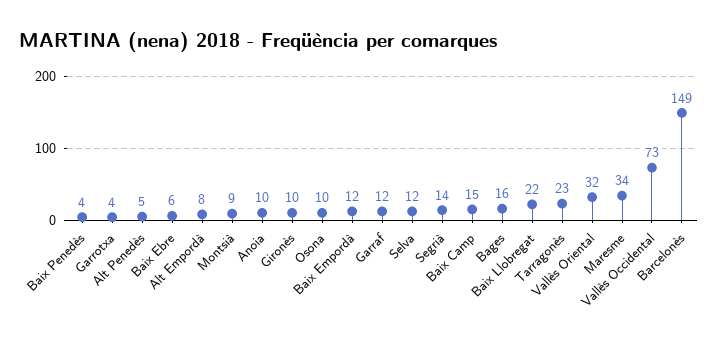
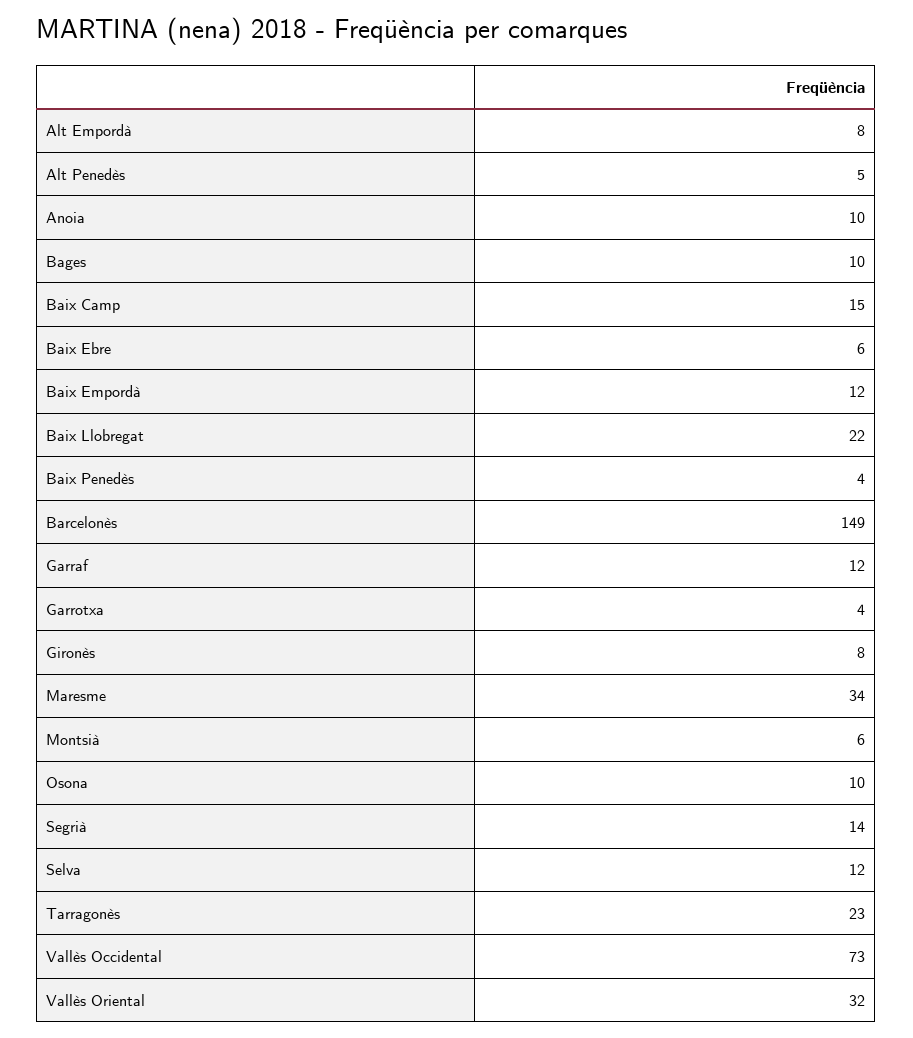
  {
    "Baix Penedès": 4,
    "Garrotxa": 4,
    "Alt Penedès": 5,
    "Baix Ebre": 6,
    "Alt Empordà": 8,
-   "Montsià": 9,
+   "Montsià": 6,
    "Anoia": 10,
-   "Gironès": 10,
+   "Gironès": 8,
    "Osona": 10,
    "Baix Empordà": 12,
    "Garraf": 12,
    "Selva": 12,
    "Segrià": 14,
    "Baix Camp": 15,
-   "Bages": 16,
+   "Bages": 10,
    "Baix Llobregat": 22,
    "Tarragonès": 23,
    "Vallès Oriental": 32,
    "Maresme": 34,
    "Vallès Occidental": 73,
    "Barcelonès": 149
  }

